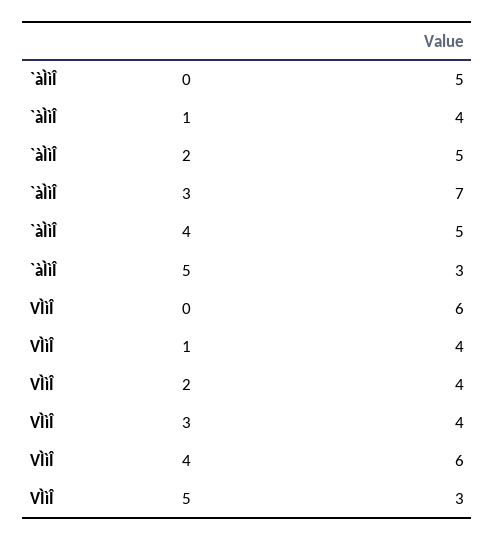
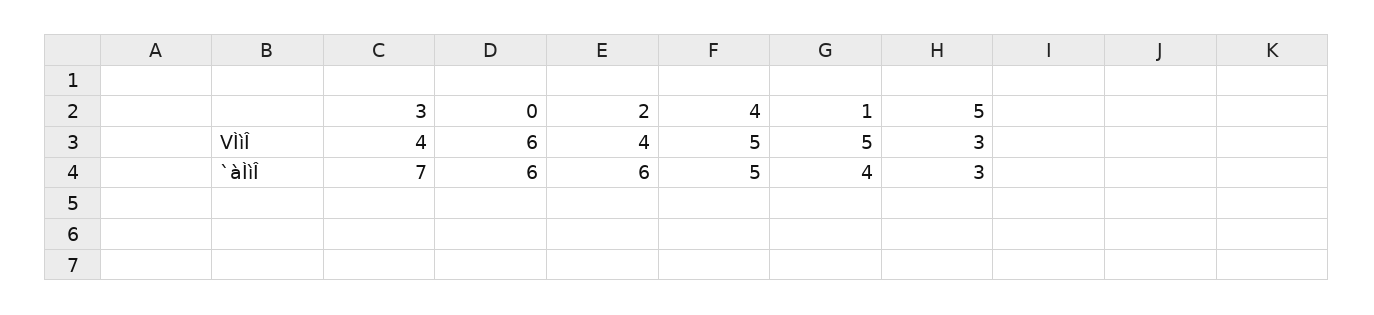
  {
    "`àÌìÎ": {
-     "0": 5,
+     "0": 6,
      "1": 4,
-     "2": 5,
+     "2": 6,
      "3": 7,
      "4": 5,
      "5": 3
    },
    "VÌìÎ": {
      "0": 6,
-     "1": 4,
+     "1": 5,
      "2": 4,
      "3": 4,
-     "4": 6,
+     "4": 5,
      "5": 3
    }
  }

